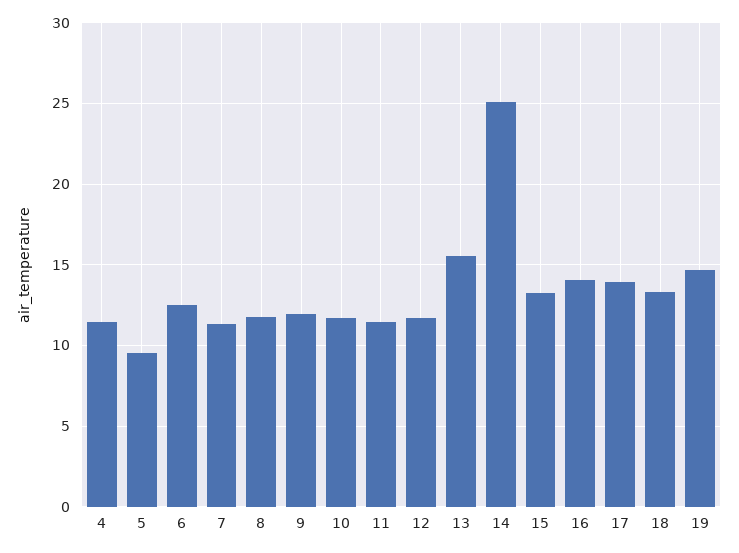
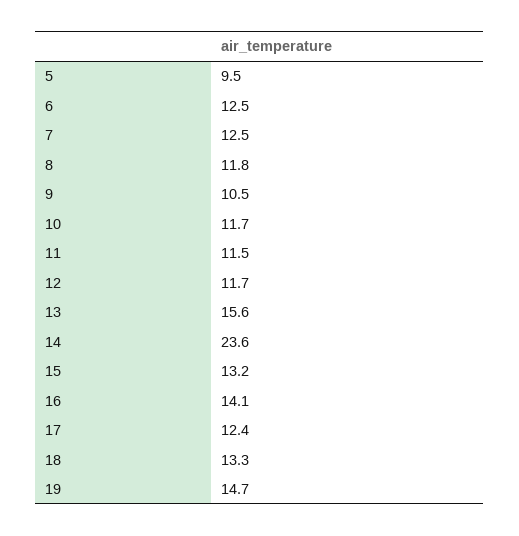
  {
-   "4": 11.5,
    "5": 9.5,
    "6": 12.5,
-   "7": 11.5,
+   "7": 12.5,
    "8": 11.8,
-   "9": 12,
+   "9": 10.5,
    "10": 11.7,
    "11": 11.5,
    "12": 11.7,
    "13": 15.6,
-   "14": 25,
+   "14": 23.6,
    "15": 13.2,
    "16": 14.1,
-   "17": 14,
+   "17": 12.4,
    "18": 13.3,
    "19": 14.7
  }

